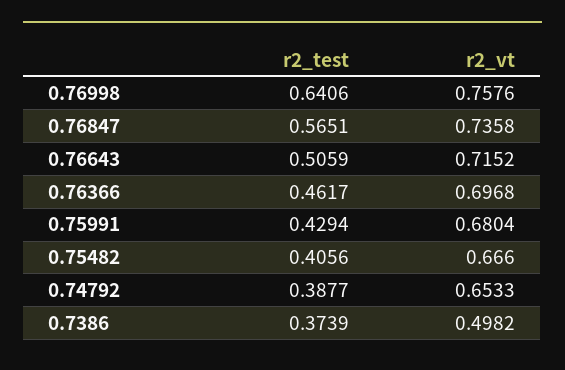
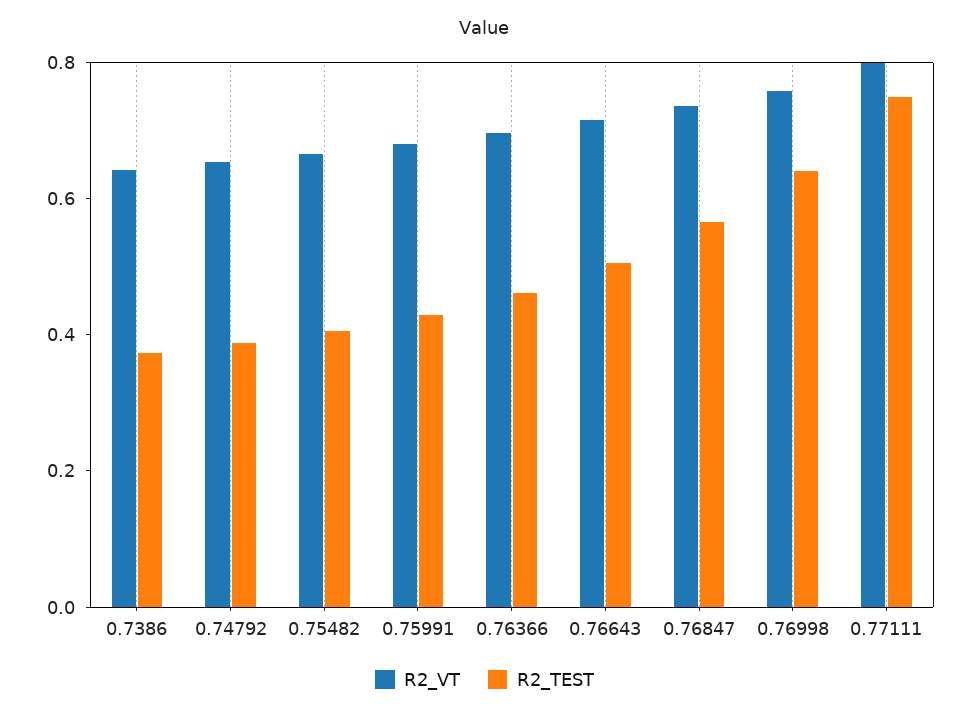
  {
    "r2_test": {
      "0.76998": 0.6406,
      "0.76847": 0.5651,
      "0.76643": 0.5059,
      "0.76366": 0.4617,
      "0.75991": 0.4294,
      "0.75482": 0.4056,
      "0.74792": 0.3877,
-     "0.7386": 0.3739
+     "0.7386": 0.3739,
+     "0.77111": 0.75
    },
    "r2_vt": {
      "0.76998": 0.7576,
      "0.76847": 0.7358,
      "0.76643": 0.7152,
      "0.76366": 0.6968,
      "0.75991": 0.6804,
      "0.75482": 0.666,
      "0.74792": 0.6533,
-     "0.7386": 0.4982
+     "0.7386": 0.65,
+     "0.77111": 0.8
    }
  }

